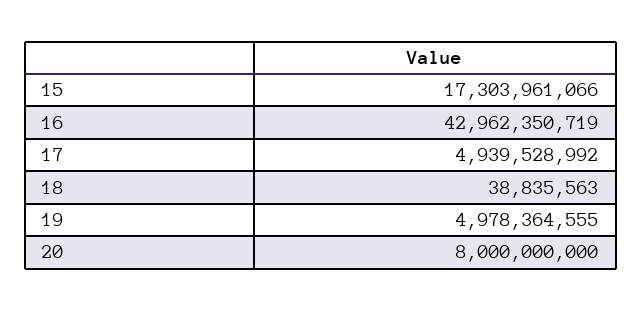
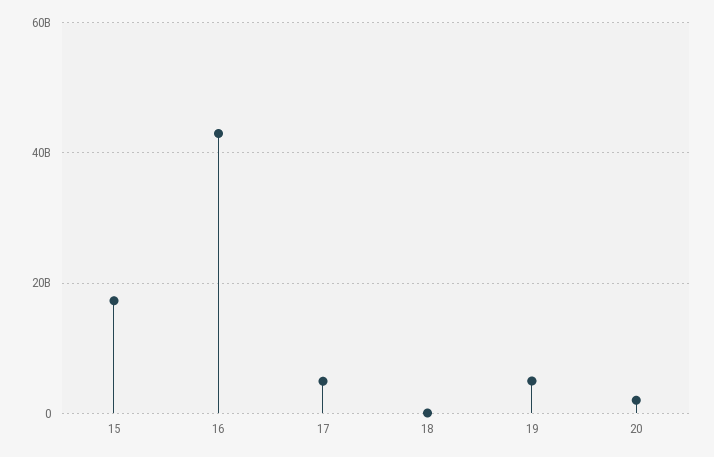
  {
    "15": 17303961066,
    "16": 42962350719,
    "17": 4939528992,
    "18": 38835563,
    "19": 4978364555,
-   "20": 8000000000
+   "20": 2000000000
  }

